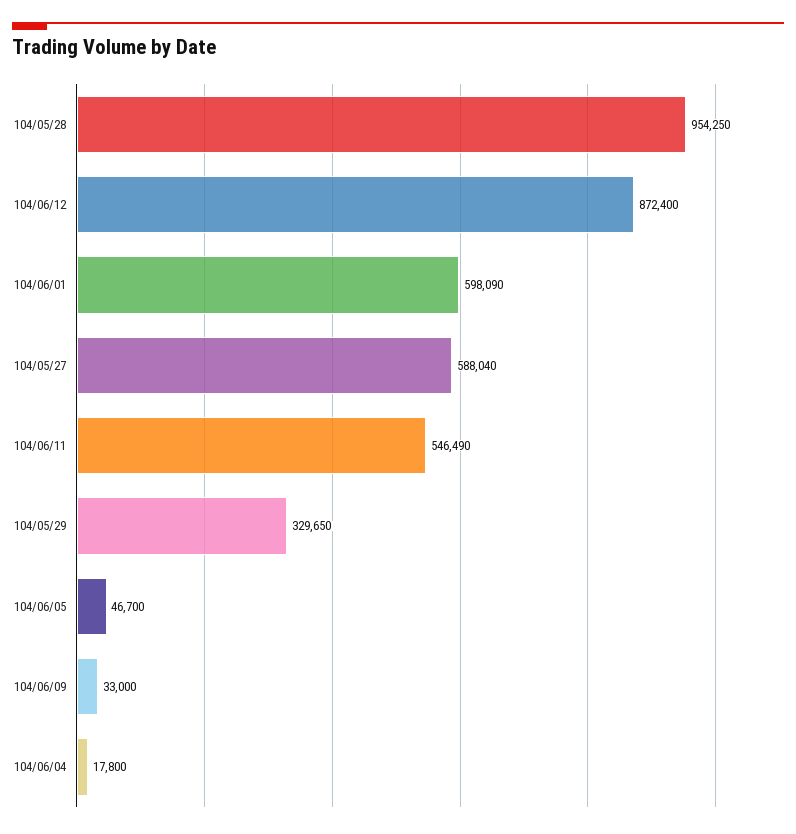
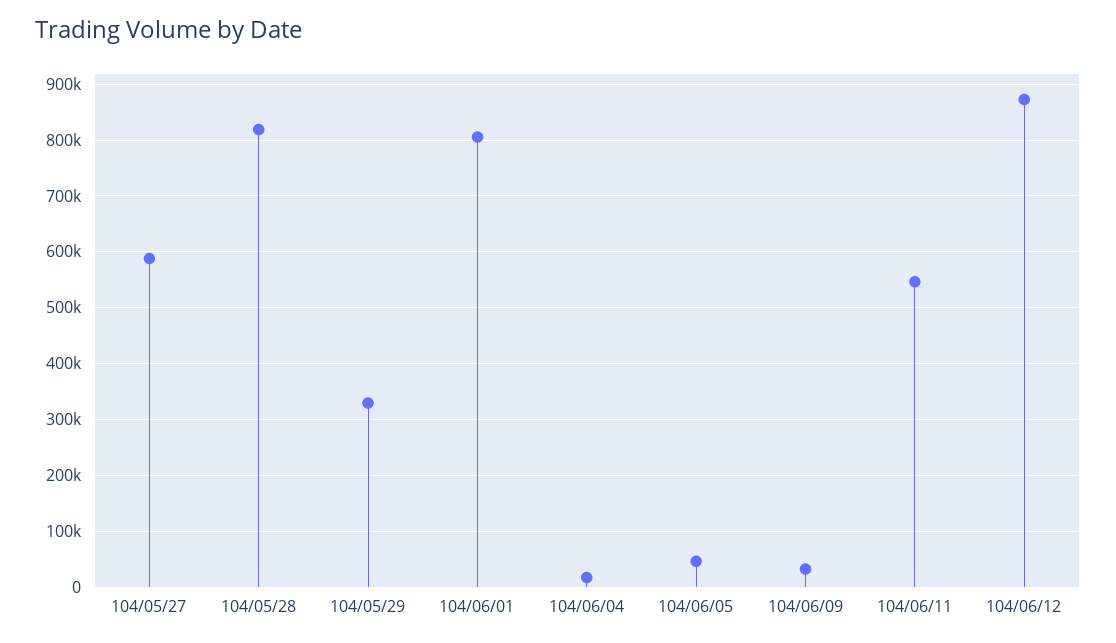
  {
-   "104/05/28": 954250,
+   "104/05/28": 820000,
    "104/06/12": 872400,
-   "104/06/01": 598090,
+   "104/06/01": 800000,
    "104/05/27": 588040,
    "104/06/11": 546490,
    "104/05/29": 329650,
    "104/06/05": 46700,
    "104/06/09": 33000,
    "104/06/04": 17800
  }

